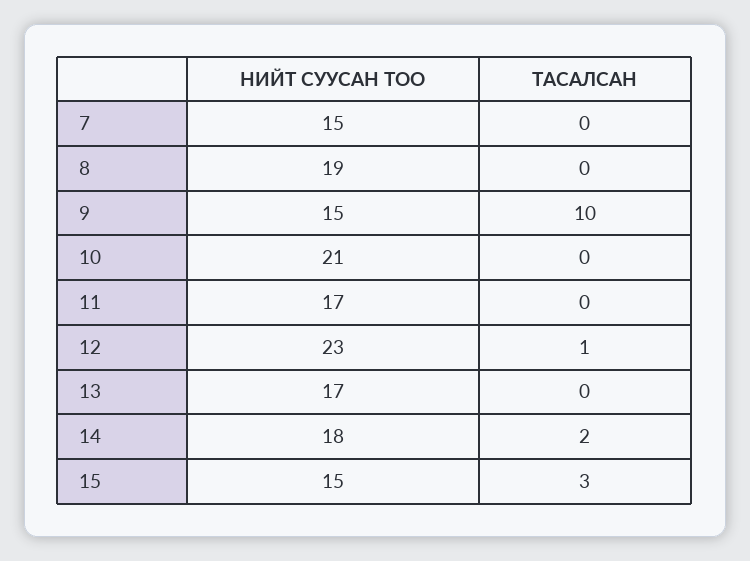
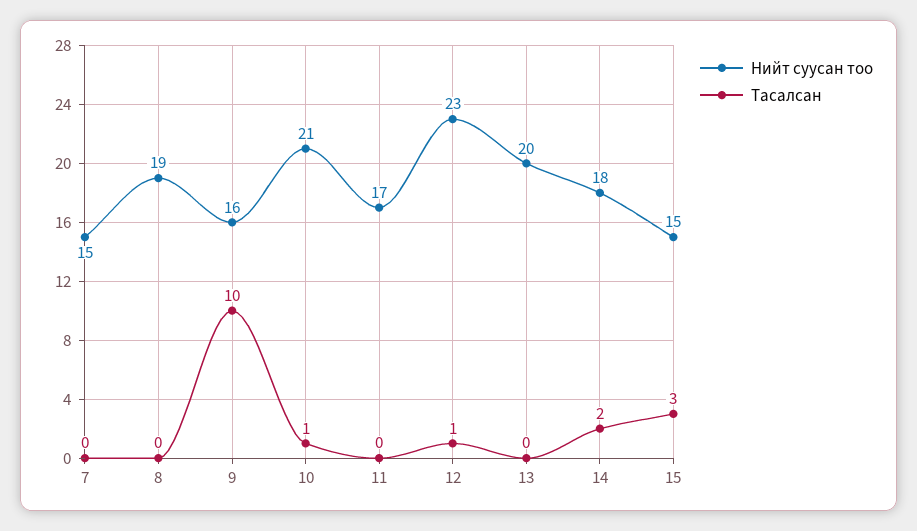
  {
    "НИЙТ СУУСАН ТОО": {
      "7": 15,
      "8": 19,
-     "9": 15,
+     "9": 16,
      "10": 21,
      "11": 17,
      "12": 23,
-     "13": 17,
+     "13": 20,
      "14": 18,
      "15": 15
    },
    "ТАСАЛСАН": {
      "7": 0,
      "8": 0,
      "9": 10,
-     "10": 0,
+     "10": 1,
      "11": 0,
      "12": 1,
      "13": 0,
      "14": 2,
      "15": 3
    }
  }

